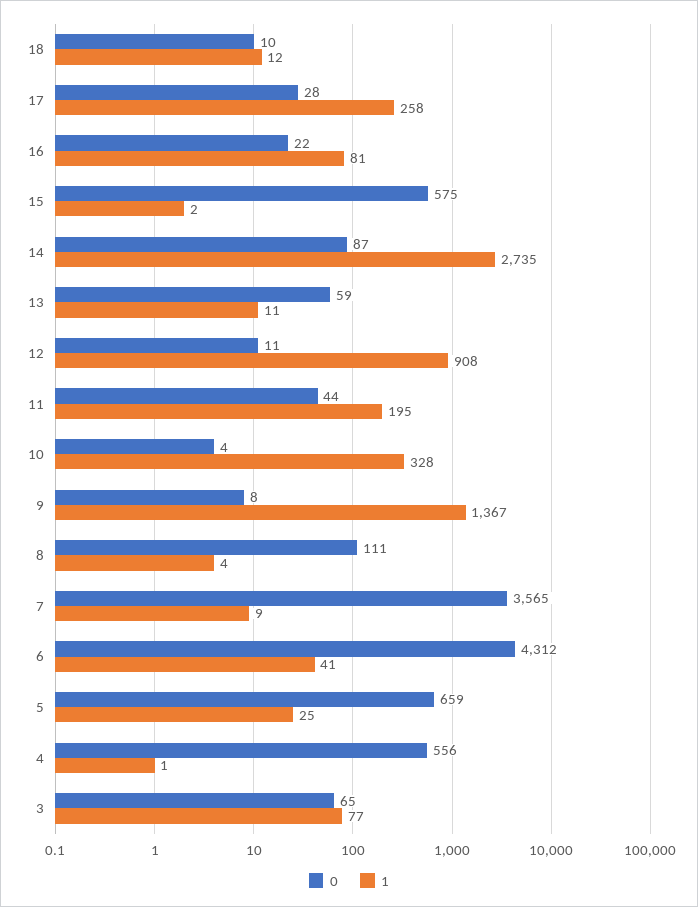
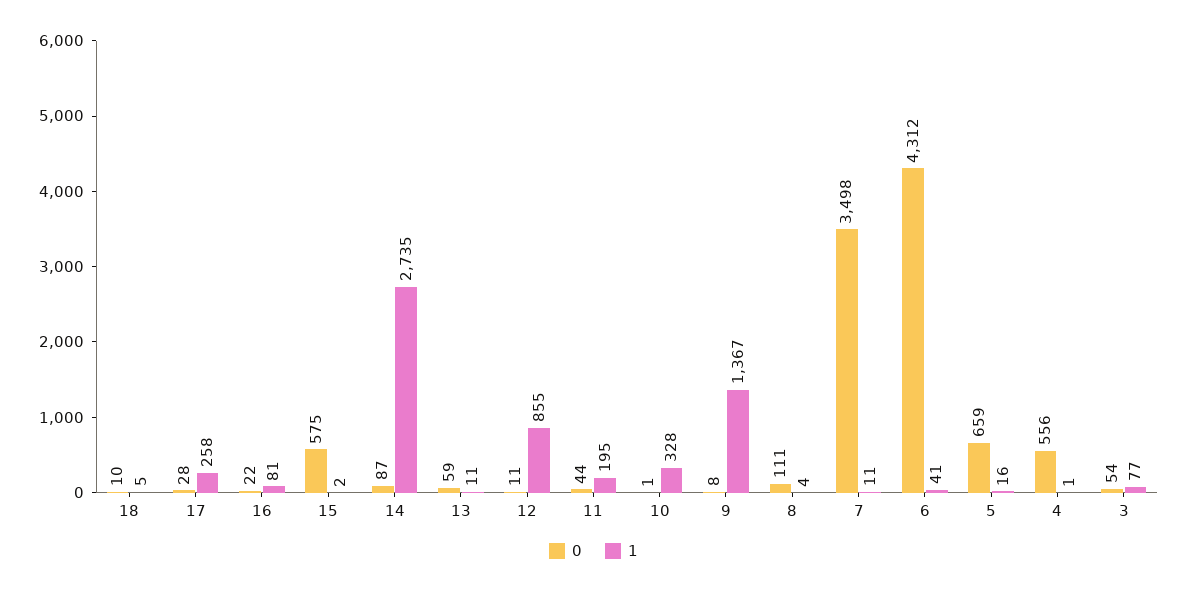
  {
    "0": {
      "18": 10,
      "17": 28,
      "16": 22,
      "15": 575,
      "14": 87,
      "13": 59,
      "12": 11,
      "11": 44,
-     "10": 4,
+     "10": 1,
      "9": 8,
      "8": 111,
-     "7": 3565,
+     "7": 3498,
      "6": 4312,
      "5": 659,
      "4": 556,
-     "3": 65
+     "3": 54
    },
    "1": {
-     "18": 12,
+     "18": 5,
      "17": 258,
      "16": 81,
      "15": 2,
      "14": 2735,
      "13": 11,
-     "12": 908,
+     "12": 855,
      "11": 195,
      "10": 328,
      "9": 1367,
      "8": 4,
-     "7": 9,
+     "7": 11,
      "6": 41,
-     "5": 25,
+     "5": 16,
      "4": 1,
      "3": 77
    }
  }

